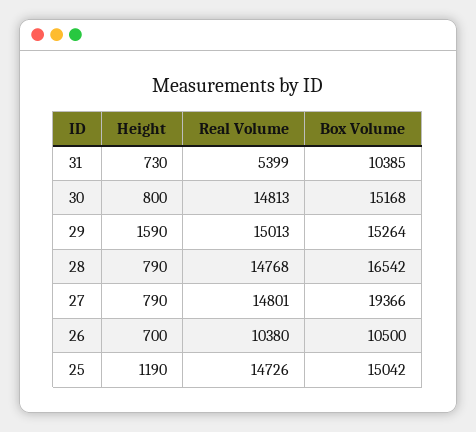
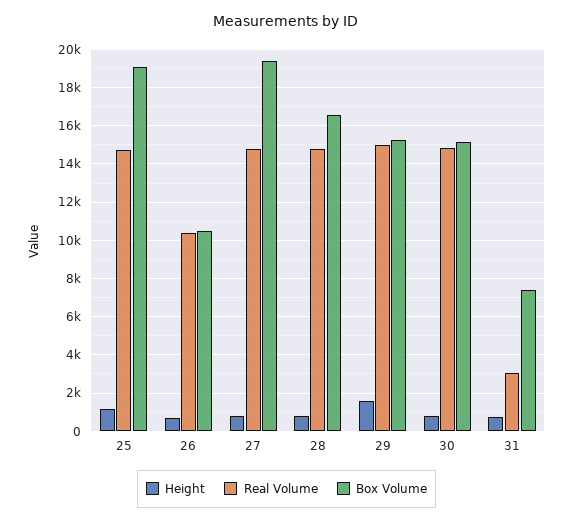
  {
    "Height": {
      "31": 730,
      "30": 800,
      "29": 1590,
      "28": 790,
      "27": 790,
      "26": 700,
      "25": 1190
    },
    "Real Volume": {
-     "31": 5399,
+     "31": 3000,
      "30": 14813,
      "29": 15013,
      "28": 14768,
      "27": 14801,
      "26": 10380,
      "25": 14726
    },
    "Box Volume": {
-     "31": 10385,
+     "31": 7500,
      "30": 15168,
      "29": 15264,
      "28": 16542,
      "27": 19366,
      "26": 10500,
-     "25": 15042
+     "25": 19000
    }
  }

